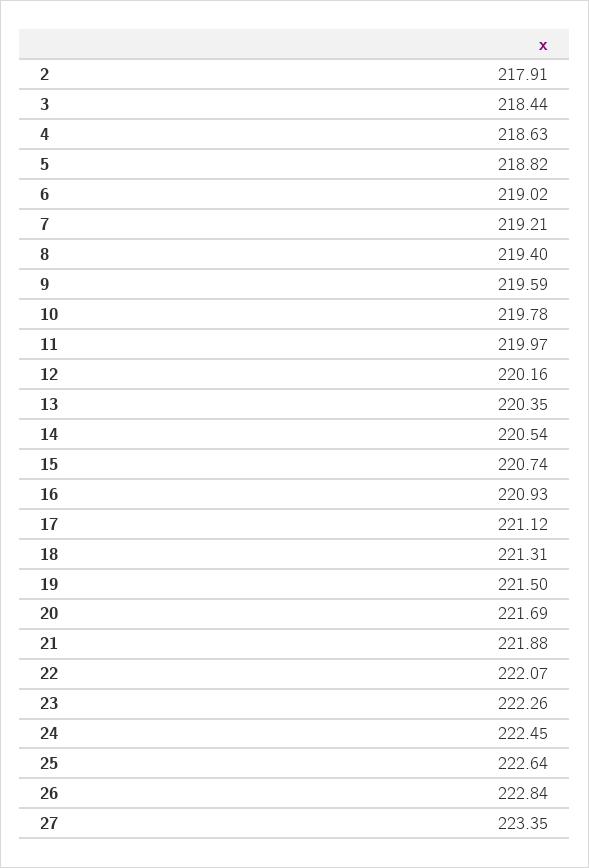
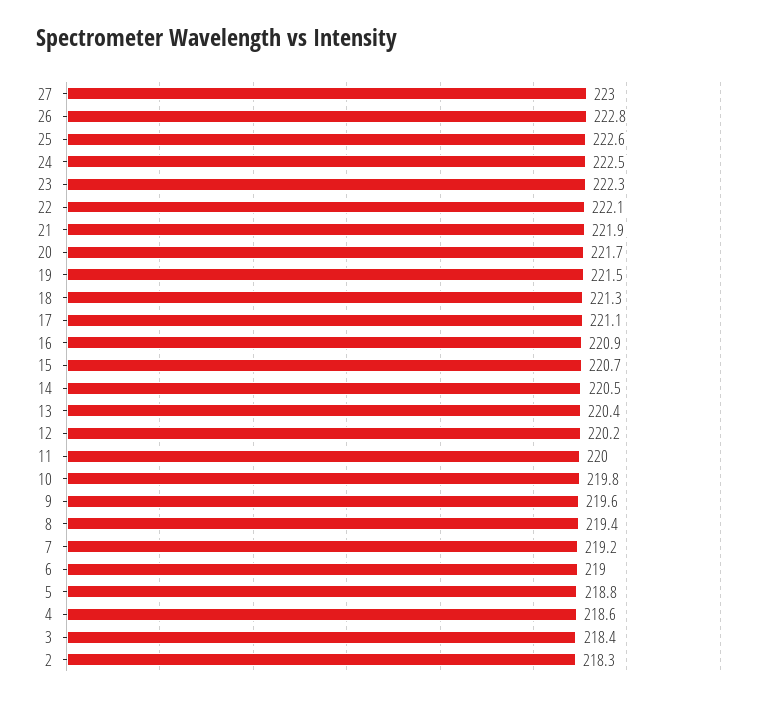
  {
-   "2": 217.91,
+   "2": 218.3,
    "3": 218.44,
    "4": 218.63,
    "5": 218.82,
    "6": 219.02,
    "7": 219.21,
    "8": 219.4,
    "9": 219.59,
    "10": 219.78,
    "11": 219.97,
    "12": 220.16,
    "13": 220.35,
    "14": 220.54,
    "15": 220.74,
    "16": 220.93,
    "17": 221.12,
    "18": 221.31,
    "19": 221.5,
    "20": 221.69,
    "21": 221.88,
    "22": 222.07,
    "23": 222.26,
    "24": 222.45,
    "25": 222.64,
    "26": 222.84,
-   "27": 223.35
+   "27": 223
  }

